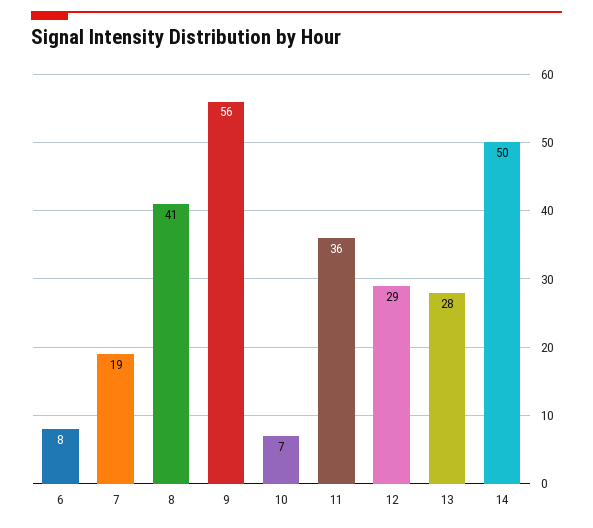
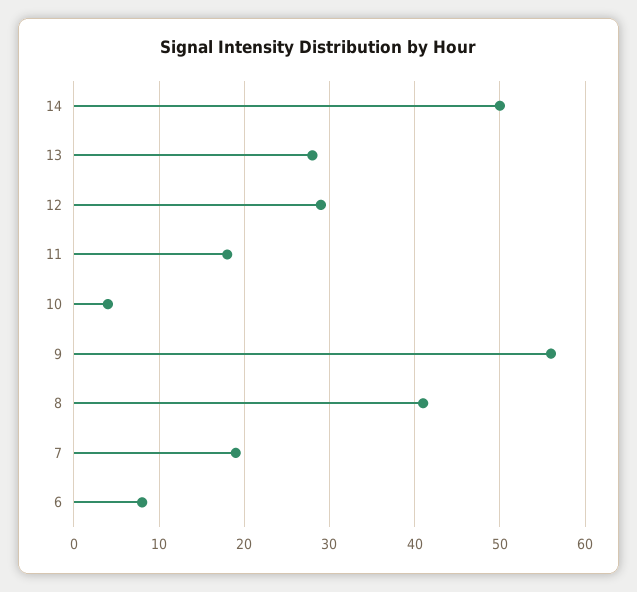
  {
    "6": 8,
    "7": 19,
    "8": 41,
    "9": 56,
-   "10": 7,
+   "10": 4,
-   "11": 36,
+   "11": 18,
    "12": 29,
    "13": 28,
    "14": 50
  }

